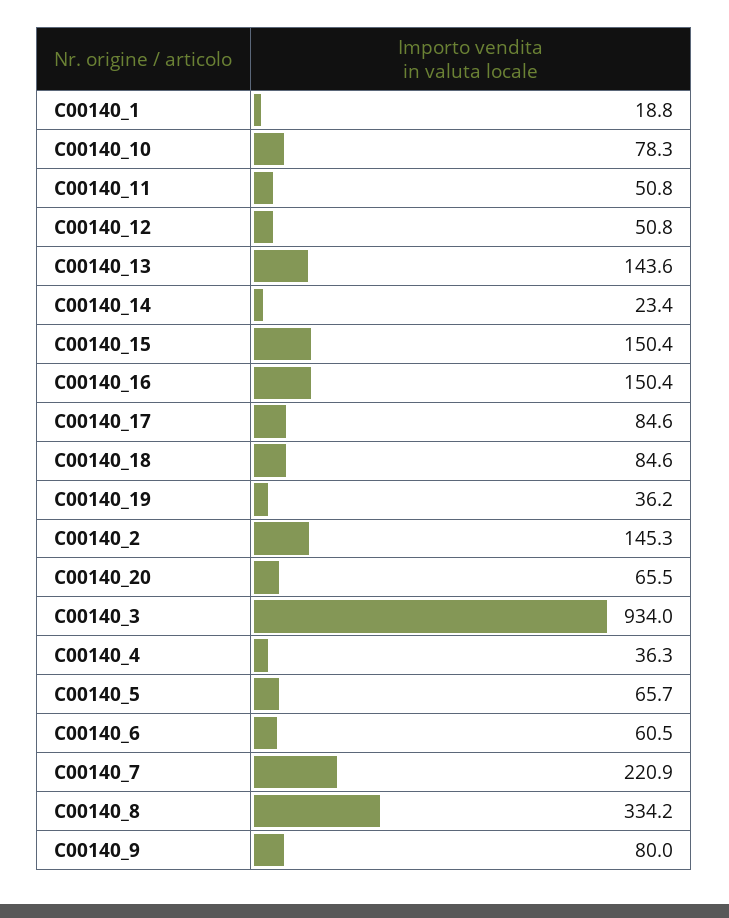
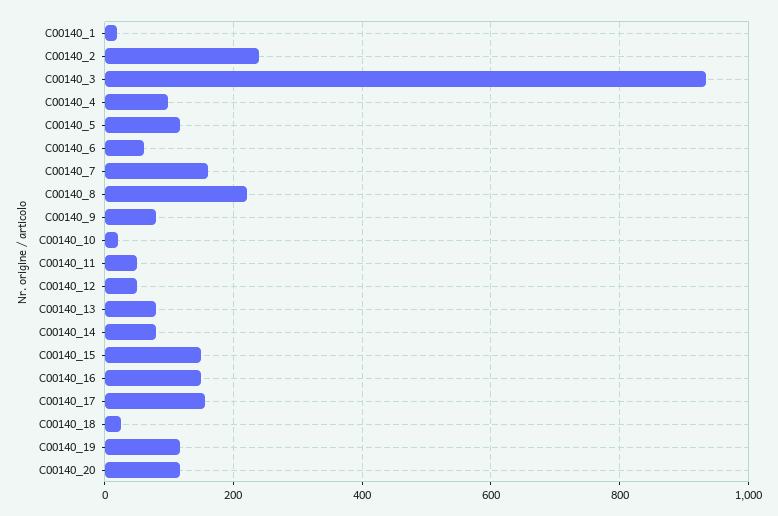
  {
    "C00140_1": 18.8,
-   "C00140_10": 78.3,
+   "C00140_10": 20,
    "C00140_11": 50.8,
    "C00140_12": 50.8,
-   "C00140_13": 143.6,
+   "C00140_13": 80,
-   "C00140_14": 23.4,
+   "C00140_14": 80,
    "C00140_15": 150.4,
    "C00140_16": 150.4,
-   "C00140_17": 84.6,
+   "C00140_17": 160,
-   "C00140_18": 84.6,
+   "C00140_18": 20,
-   "C00140_19": 36.2,
+   "C00140_19": 120,
-   "C00140_2": 145.3,
+   "C00140_2": 240,
-   "C00140_20": 65.5,
+   "C00140_20": 120,
    "C00140_3": 934,
-   "C00140_4": 36.3,
+   "C00140_4": 100,
-   "C00140_5": 65.7,
+   "C00140_5": 120,
    "C00140_6": 60.5,
-   "C00140_7": 220.9,
+   "C00140_7": 160,
-   "C00140_8": 334.2,
+   "C00140_8": 220,
    "C00140_9": 80
  }

